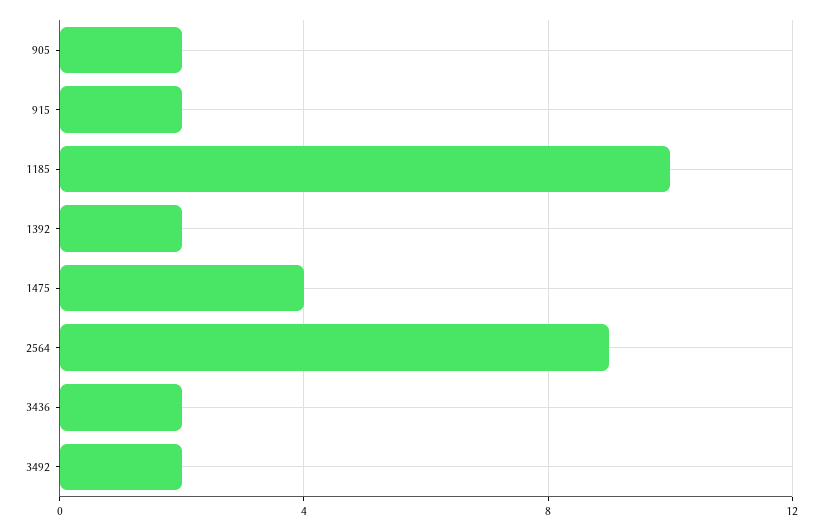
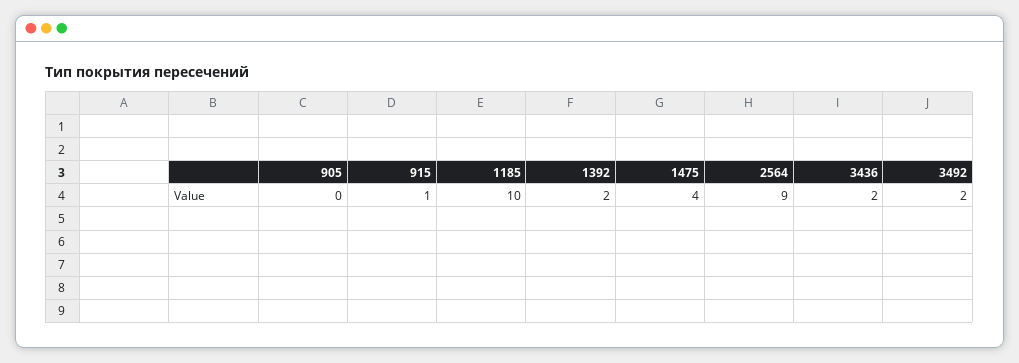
  {
-   "905": 2,
+   "905": 0,
-   "915": 2,
+   "915": 1,
    "1185": 10,
    "1392": 2,
    "1475": 4,
    "2564": 9,
    "3436": 2,
    "3492": 2
  }

